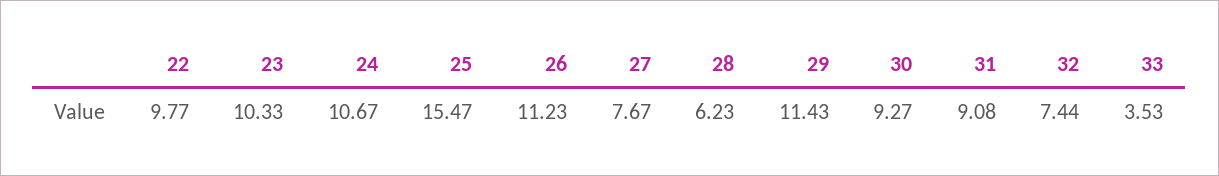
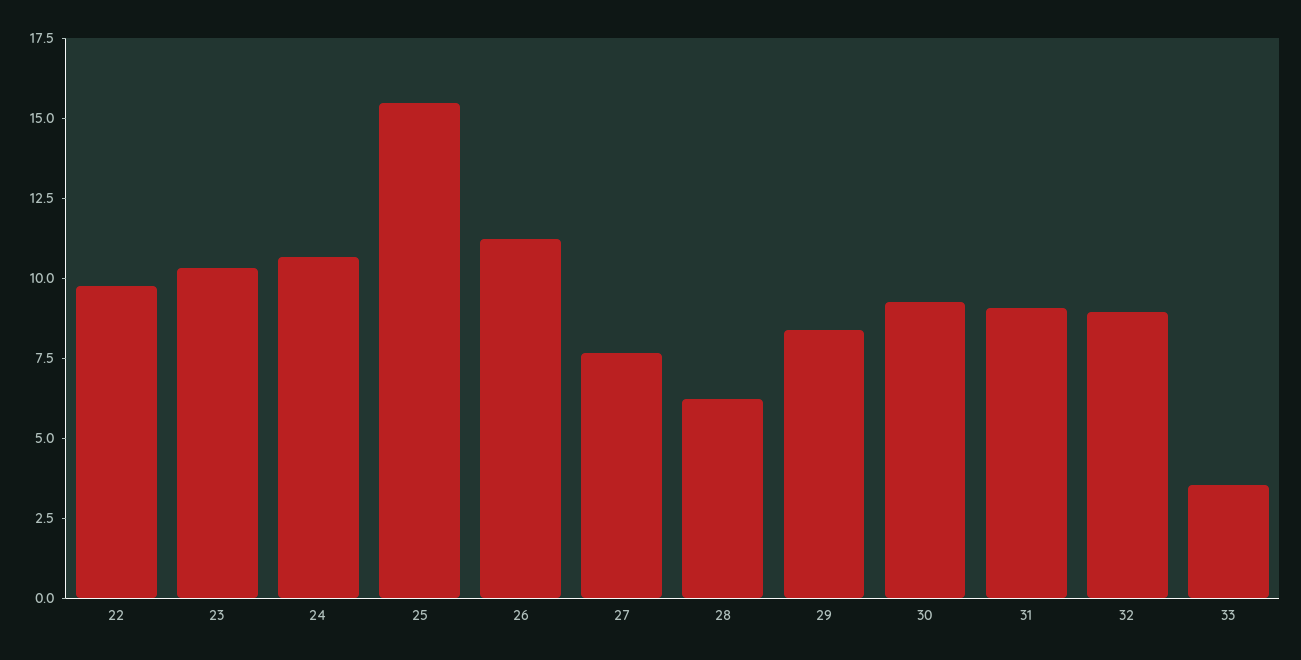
  {
    "22": 9.77,
    "23": 10.33,
    "24": 10.67,
    "25": 15.47,
    "26": 11.23,
    "27": 7.67,
    "28": 6.23,
-   "29": 11.43,
+   "29": 8.5,
    "30": 9.27,
    "31": 9.08,
-   "32": 7.44,
+   "32": 9,
    "33": 3.53
  }

